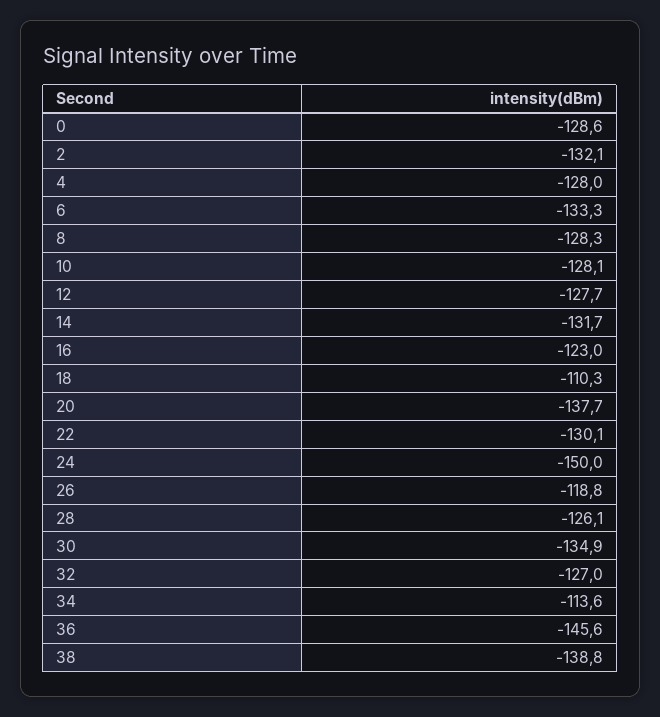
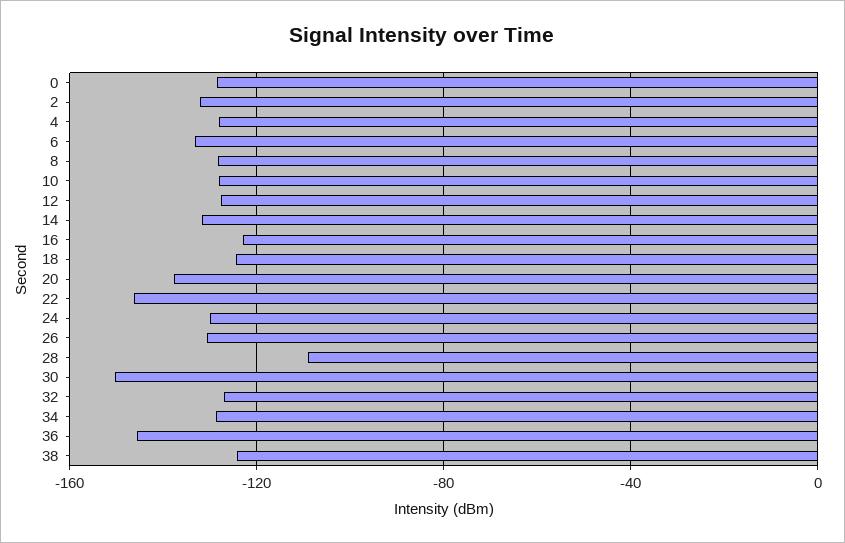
  {
    "0": -128.6,
    "2": -132.1,
    "4": -128,
    "6": -133.3,
    "8": -128.3,
    "10": -128.1,
    "12": -127.7,
    "14": -131.7,
    "16": -123,
-   "18": -110.3,
+   "18": -125,
    "20": -137.7,
-   "22": -130.1,
+   "22": -145,
-   "24": -150,
+   "24": -130,
-   "26": -118.8,
+   "26": -130,
-   "28": -126.1,
+   "28": -110,
-   "30": -134.9,
+   "30": -150,
    "32": -127,
-   "34": -113.6,
+   "34": -130,
    "36": -145.6,
-   "38": -138.8
+   "38": -125
  }

